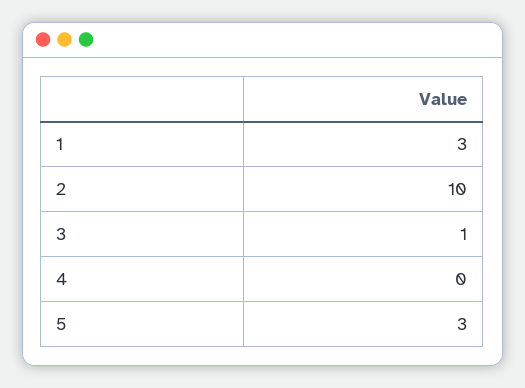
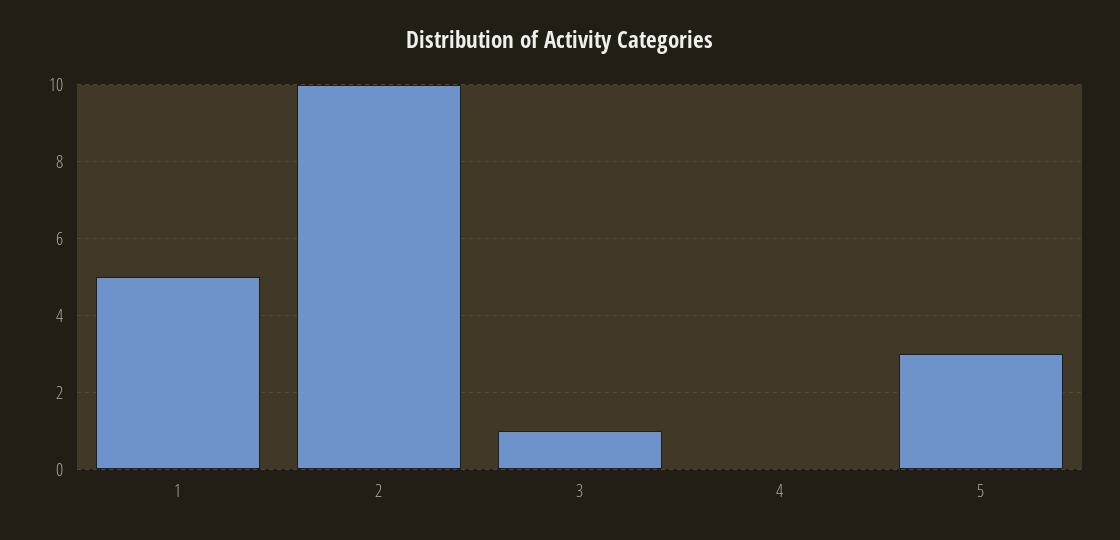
  {
-   "1": 3,
+   "1": 5,
    "2": 10,
    "3": 1,
    "4": 0,
    "5": 3
  }

